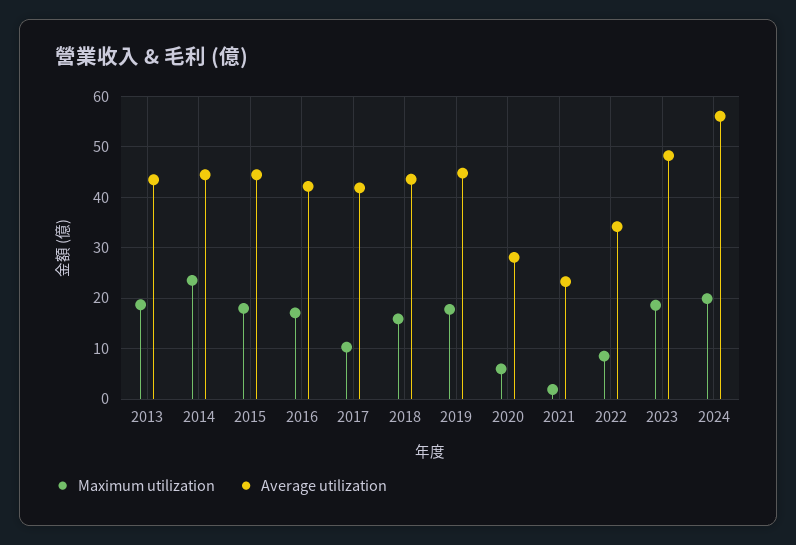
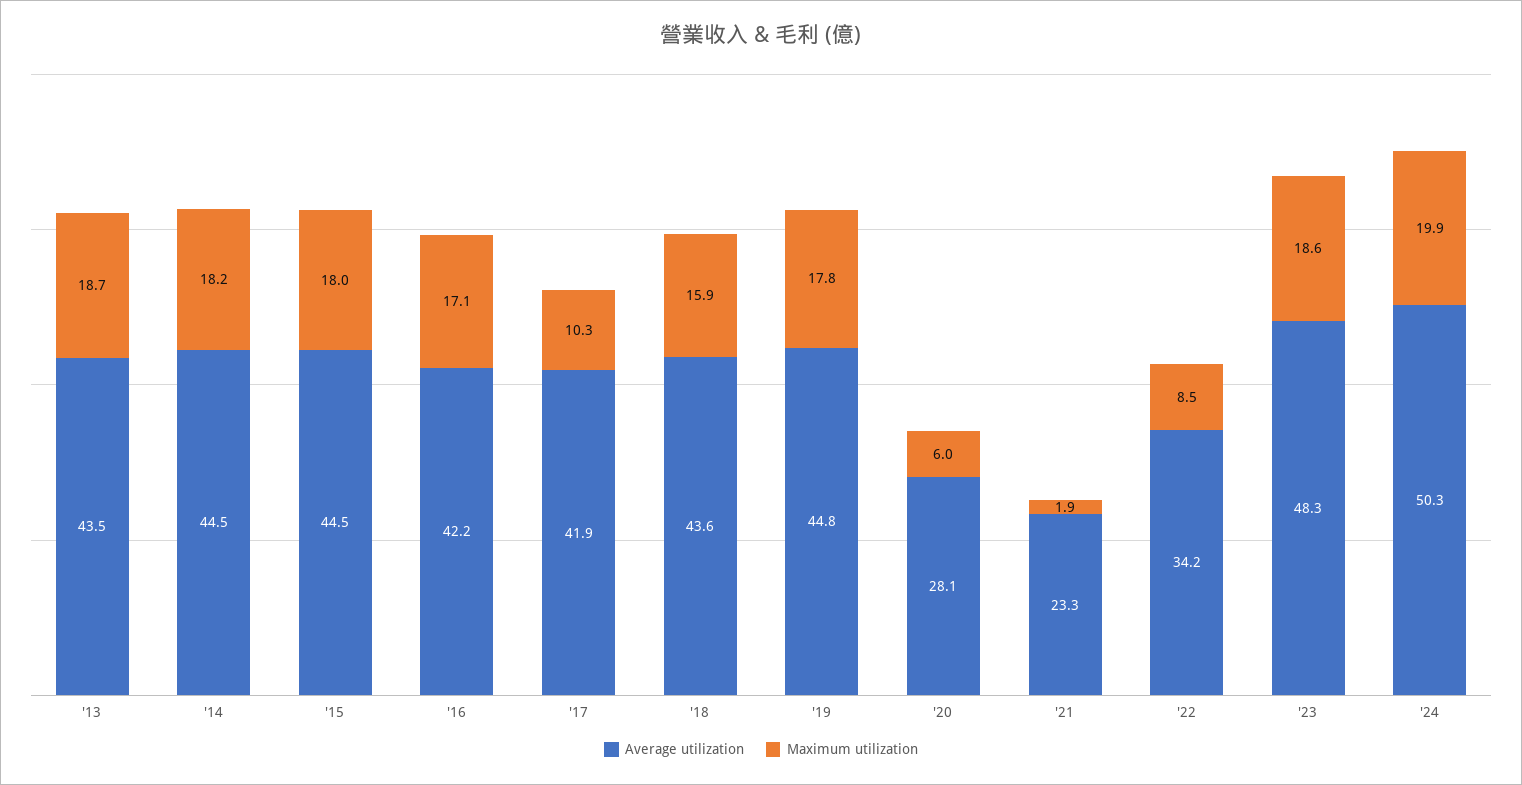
  {
    "Maximum utilization": {
      "2013": 18.7,
-     "2014": 24,
+     "2014": 18.2,
      "2015": 18,
      "2016": 17.1,
      "2017": 10.3,
      "2018": 15.9,
      "2019": 17.8,
      "2020": 6,
      "2021": 1.9,
      "2022": 8.5,
      "2023": 18.6,
      "2024": 19.9
    },
    "Average utilization": {
      "2013": 43.5,
      "2014": 44.5,
      "2015": 44.5,
      "2016": 42.2,
      "2017": 41.9,
      "2018": 43.6,
      "2019": 44.8,
      "2020": 28.1,
      "2021": 23.3,
      "2022": 34.2,
      "2023": 48.3,
-     "2024": 56
+     "2024": 50.3
    }
  }

